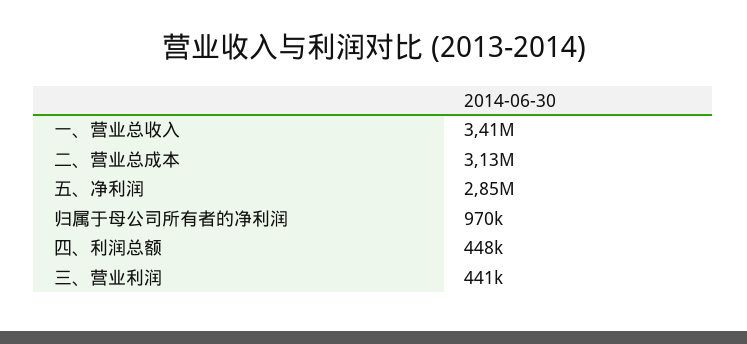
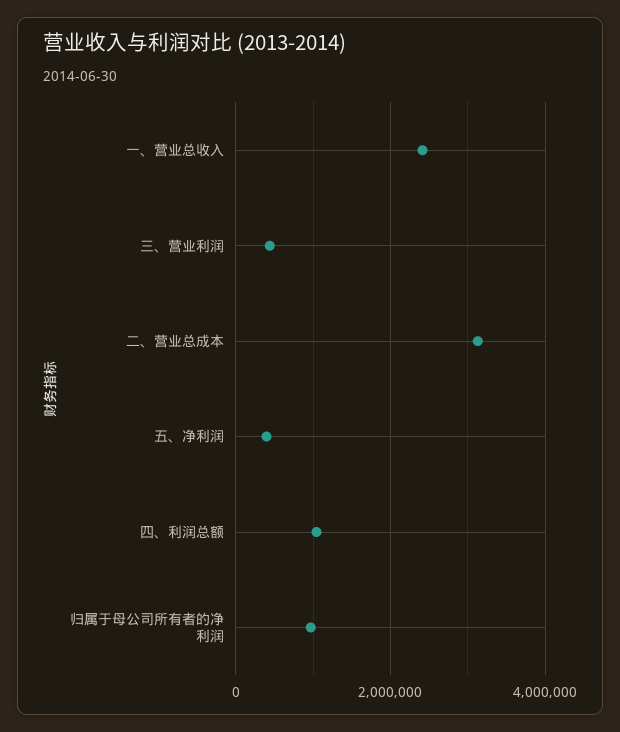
  {
-   "一、营业总收入": 3410000,
+   "一、营业总收入": 2400000,
    "二、营业总成本": 3130000,
-   "五、净利润": 2850000,
+   "五、净利润": 400000,
    "归属于母公司所有者的净利润": 970000,
-   "四、利润总额": 448000,
+   "四、利润总额": 1000000,
    "三、营业利润": 441000
  }

